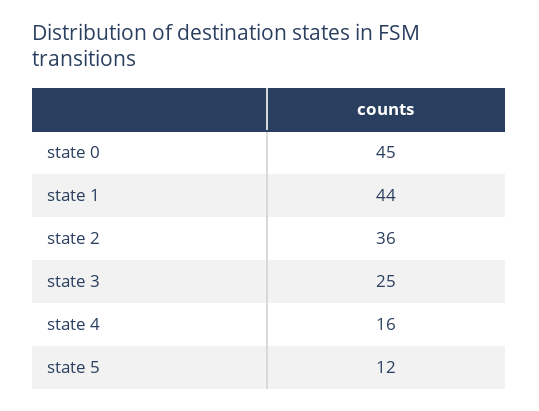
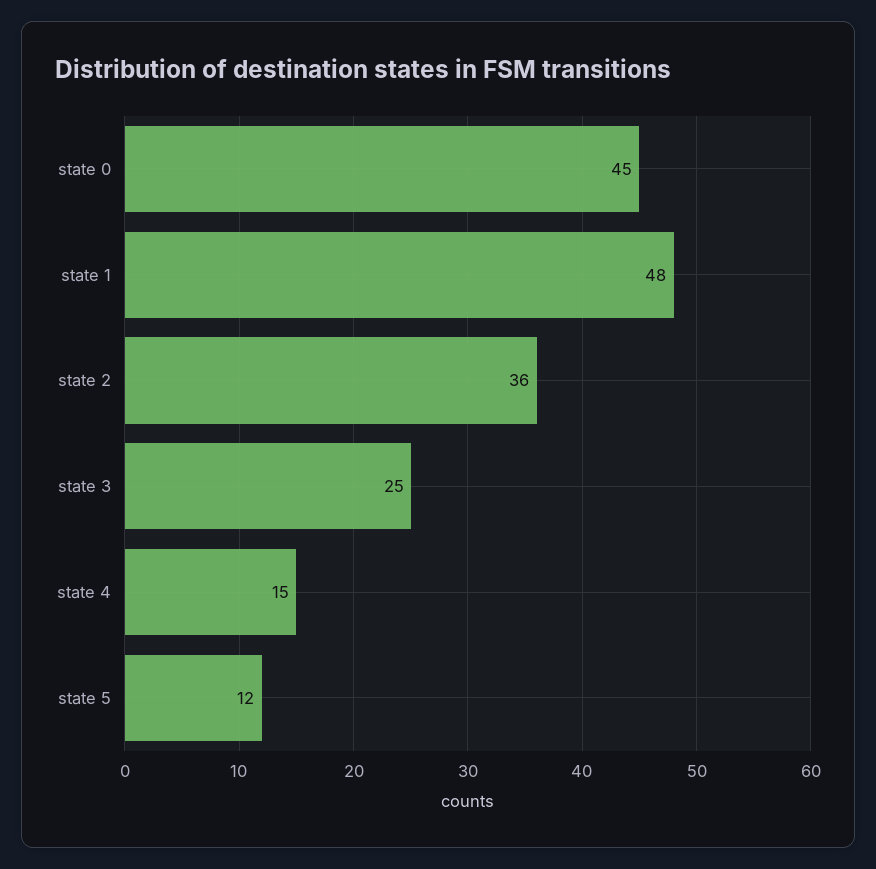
  {
    "state 0": 45,
-   "state 1": 44,
+   "state 1": 48,
    "state 2": 36,
    "state 3": 25,
-   "state 4": 16,
+   "state 4": 15,
    "state 5": 12
  }

